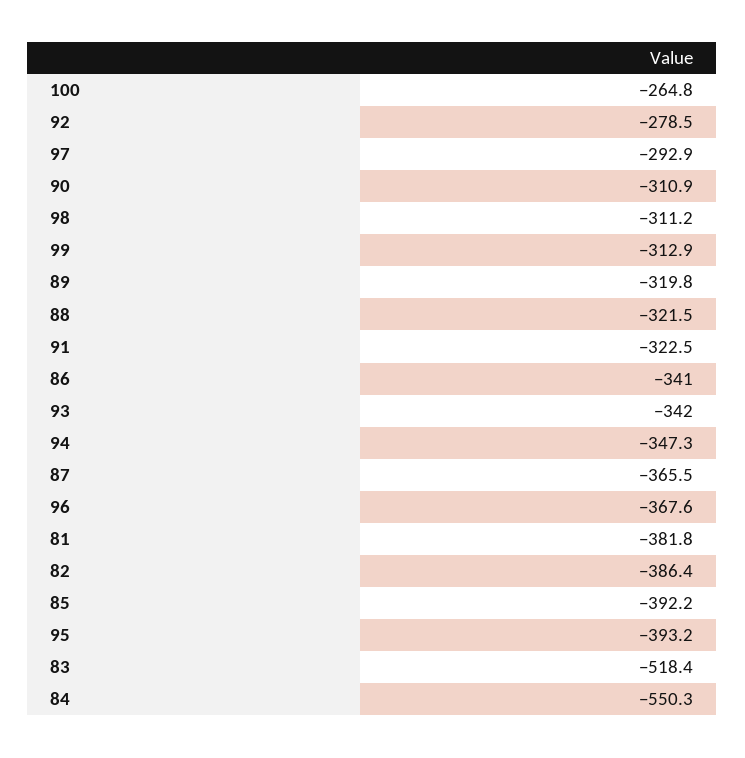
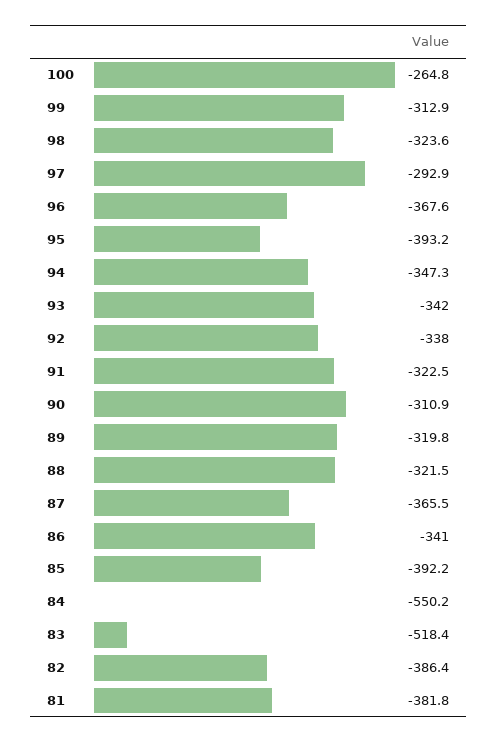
  {
    "100": -264.8,
-   "92": -278.5,
+   "92": -338,
    "97": -292.9,
    "90": -310.9,
-   "98": -311.2,
+   "98": -323.6,
    "99": -312.9,
    "89": -319.8,
    "88": -321.5,
    "91": -322.5,
    "86": -341,
    "93": -342,
    "94": -347.3,
    "87": -365.5,
    "96": -367.6,
    "81": -381.8,
    "82": -386.4,
    "85": -392.2,
    "95": -393.2,
    "83": -518.4,
-   "84": -550.3
+   "84": -550.2
  }

